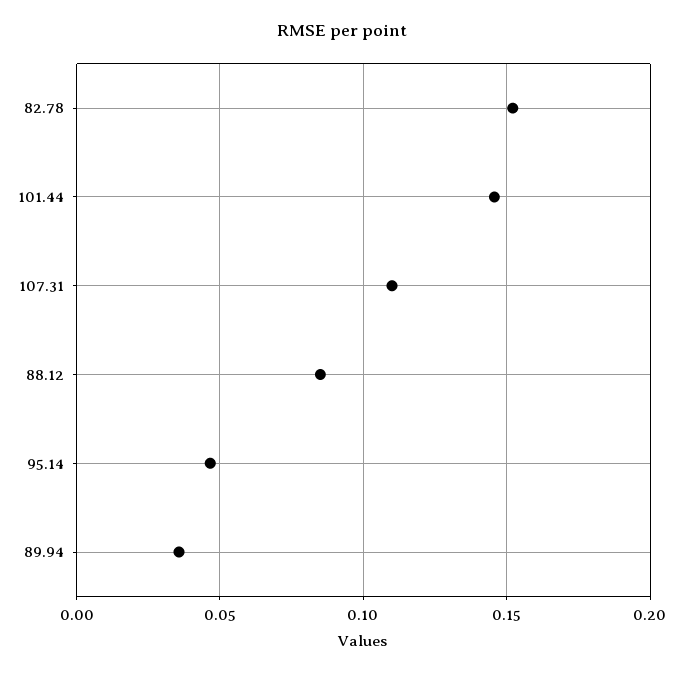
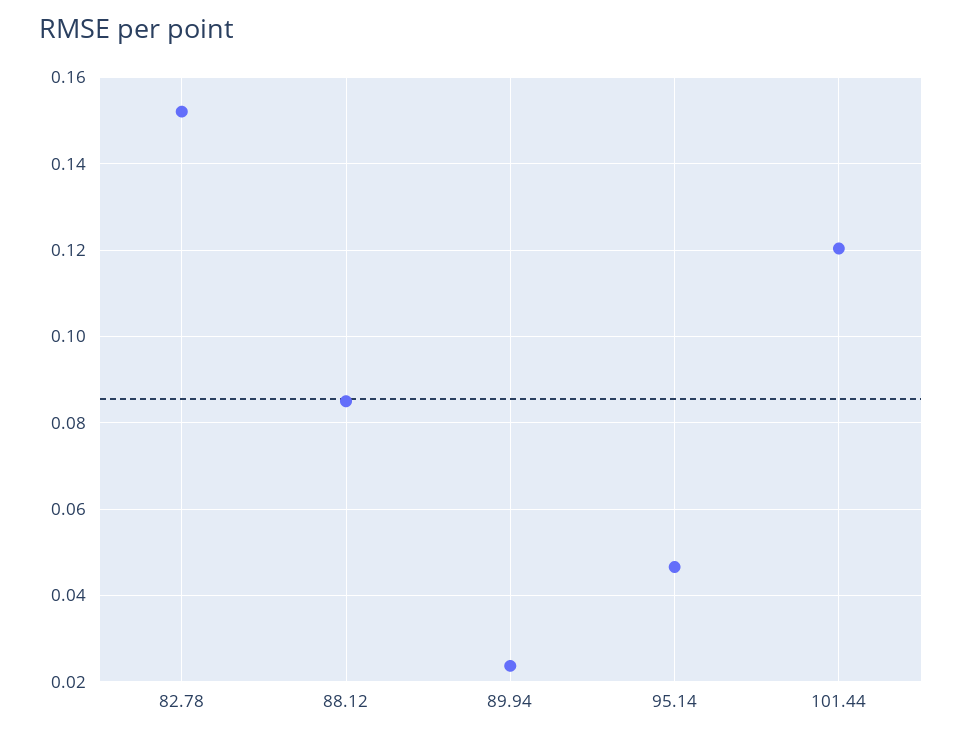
  {
    "82.78": 0.152,
-   "101.44": 0.145,
+   "101.44": 0.12,
-   "107.31": 0.11,
    "88.12": 0.086,
    "95.14": 0.046,
-   "89.94": 0.035
+   "89.94": 0.024
  }

